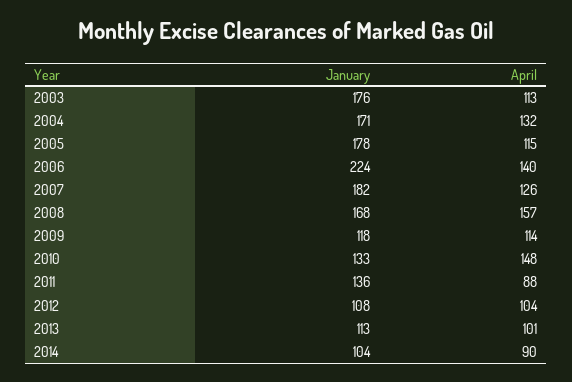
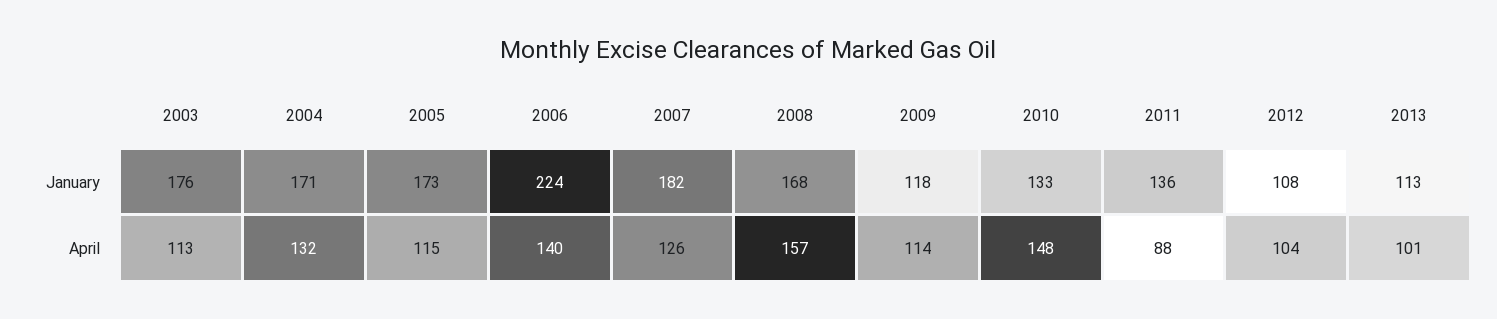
  {
    "January": {
      "2003": 176,
      "2004": 171,
-     "2005": 178,
+     "2005": 173,
      "2006": 224,
      "2007": 182,
      "2008": 168,
      "2009": 118,
      "2010": 133,
      "2011": 136,
      "2012": 108,
-     "2013": 113,
+     "2013": 113
-     "2014": 104
    },
    "April": {
      "2003": 113,
      "2004": 132,
      "2005": 115,
      "2006": 140,
      "2007": 126,
      "2008": 157,
      "2009": 114,
      "2010": 148,
      "2011": 88,
      "2012": 104,
-     "2013": 101,
+     "2013": 101
-     "2014": 90
    }
  }

